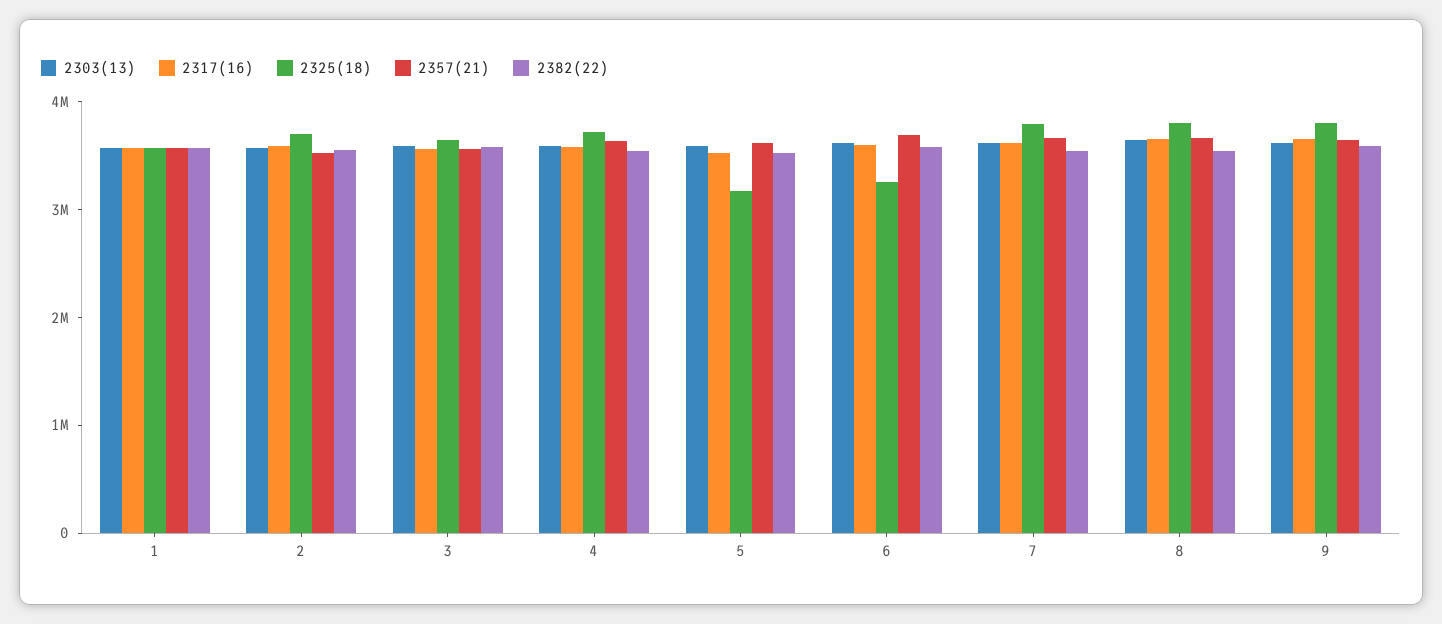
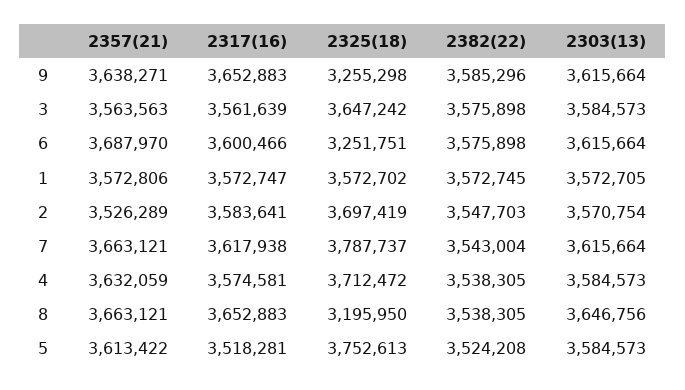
  {
    "2303(13)": {
      "1": 3572705,
      "2": 3570754,
      "3": 3584573,
      "4": 3584573,
      "5": 3584573,
      "6": 3615664,
      "7": 3615664,
      "8": 3646756,
      "9": 3615664
    },
    "2317(16)": {
      "1": 3572747,
      "2": 3583641,
      "3": 3561639,
      "4": 3574581,
      "5": 3518281,
      "6": 3600466,
      "7": 3617938,
      "8": 3652883,
      "9": 3652883
    },
    "2325(18)": {
      "1": 3572702,
      "2": 3697419,
      "3": 3647242,
      "4": 3712472,
-     "5": 3200000,
+     "5": 3752613,
      "6": 3251751,
      "7": 3787737,
-     "8": 3800000,
+     "8": 3195950,
-     "9": 3800000
+     "9": 3255298
    },
    "2357(21)": {
      "1": 3572806,
      "2": 3526289,
      "3": 3563563,
      "4": 3632059,
      "5": 3613422,
      "6": 3687970,
      "7": 3663121,
      "8": 3663121,
      "9": 3638271
    },
    "2382(22)": {
      "1": 3572745,
      "2": 3547703,
      "3": 3575898,
      "4": 3538305,
      "5": 3524208,
      "6": 3575898,
      "7": 3543004,
      "8": 3538305,
      "9": 3585296
    }
  }

